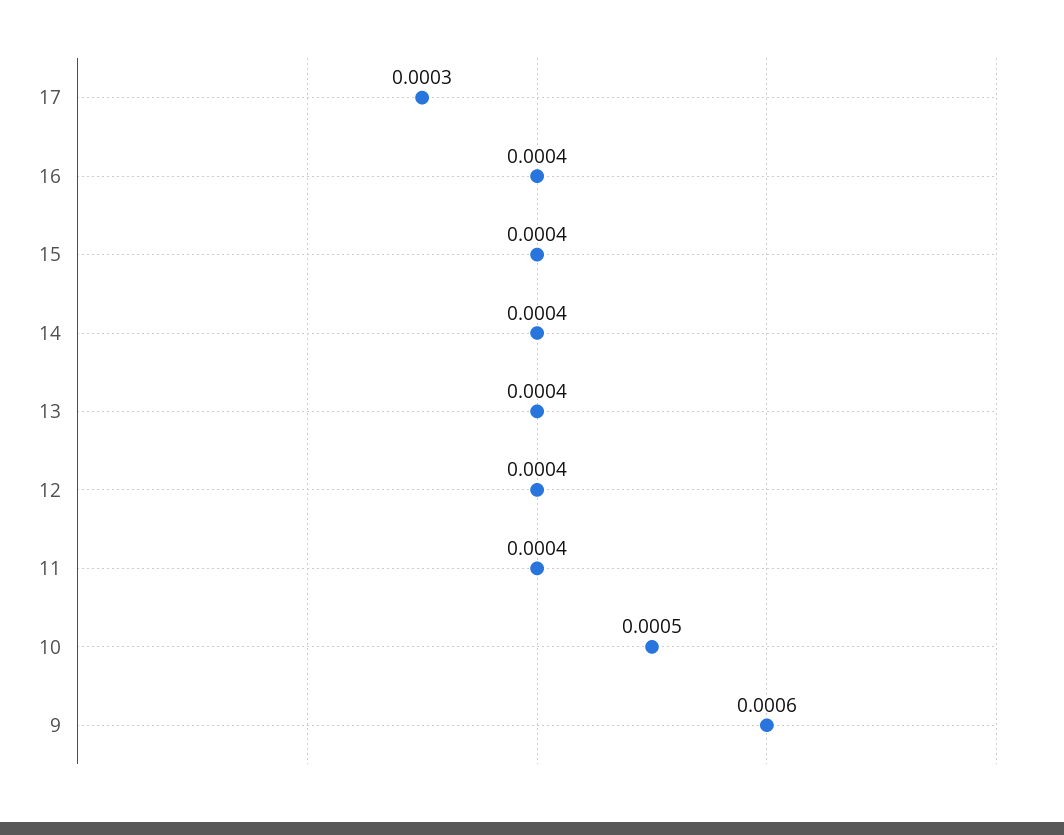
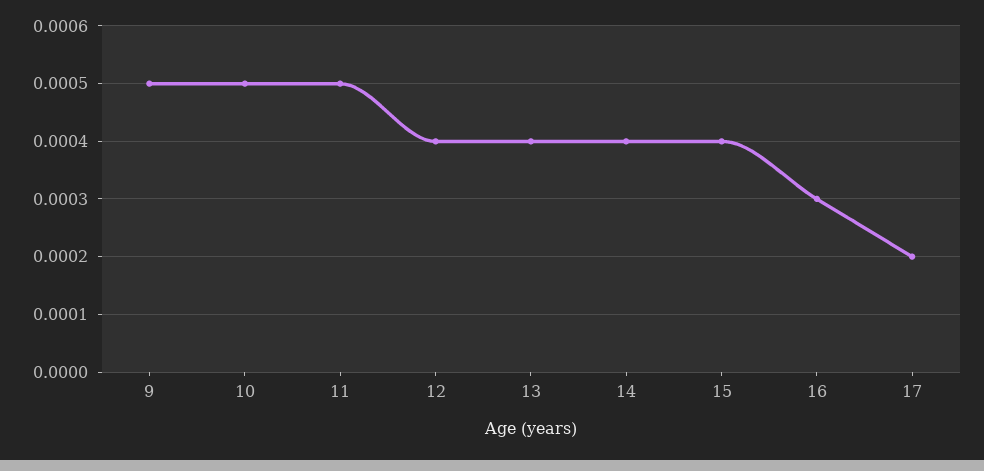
  {
-   "17": 0.0003,
+   "17": 0.0002,
-   "16": 0.0004,
+   "16": 0.0003,
    "15": 0.0004,
    "14": 0.0004,
    "13": 0.0004,
    "12": 0.0004,
-   "11": 0.0004,
+   "11": 0.0005,
    "10": 0.0005,
-   "9": 0.0006
+   "9": 0.0005
  }

